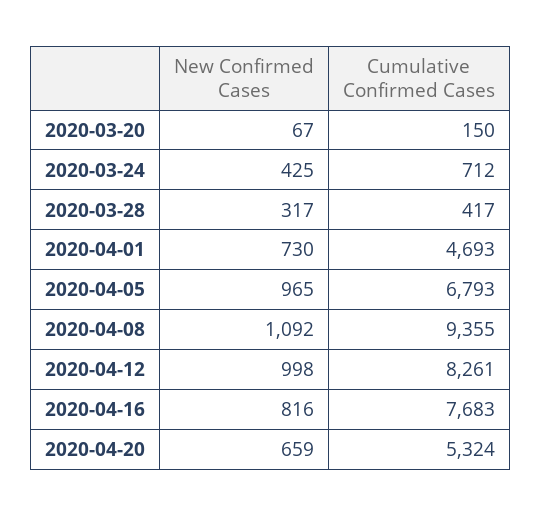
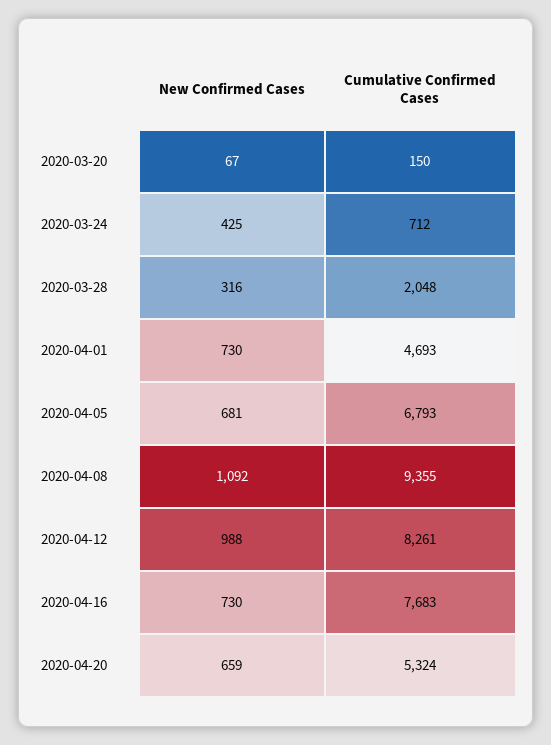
  {
    "New Confirmed Cases": {
      "2020-03-20": 67,
      "2020-03-24": 425,
-     "2020-03-28": 317,
+     "2020-03-28": 316,
      "2020-04-01": 730,
-     "2020-04-05": 965,
+     "2020-04-05": 681,
      "2020-04-08": 1092,
-     "2020-04-12": 998,
+     "2020-04-12": 988,
-     "2020-04-16": 816,
+     "2020-04-16": 730,
      "2020-04-20": 659
    },
    "Cumulative Confirmed Cases": {
      "2020-03-20": 150,
      "2020-03-24": 712,
-     "2020-03-28": 417,
+     "2020-03-28": 2048,
      "2020-04-01": 4693,
      "2020-04-05": 6793,
      "2020-04-08": 9355,
      "2020-04-12": 8261,
      "2020-04-16": 7683,
      "2020-04-20": 5324
    }
  }

